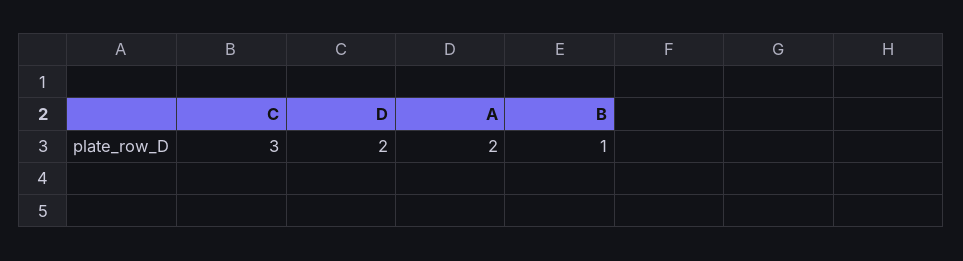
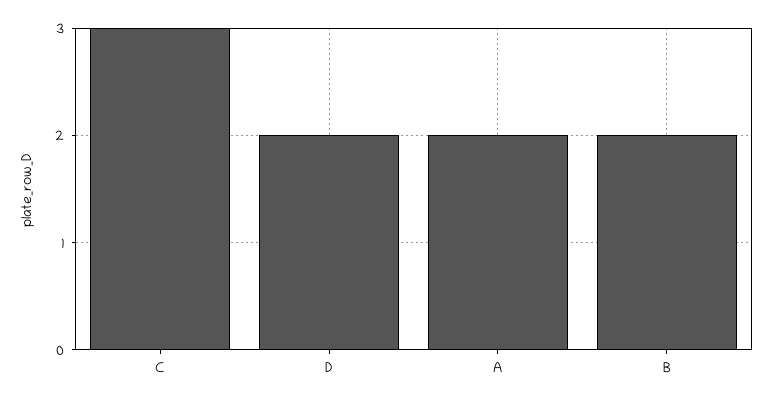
  {
    "C": 3,
    "D": 2,
    "A": 2,
-   "B": 1
+   "B": 2
  }

